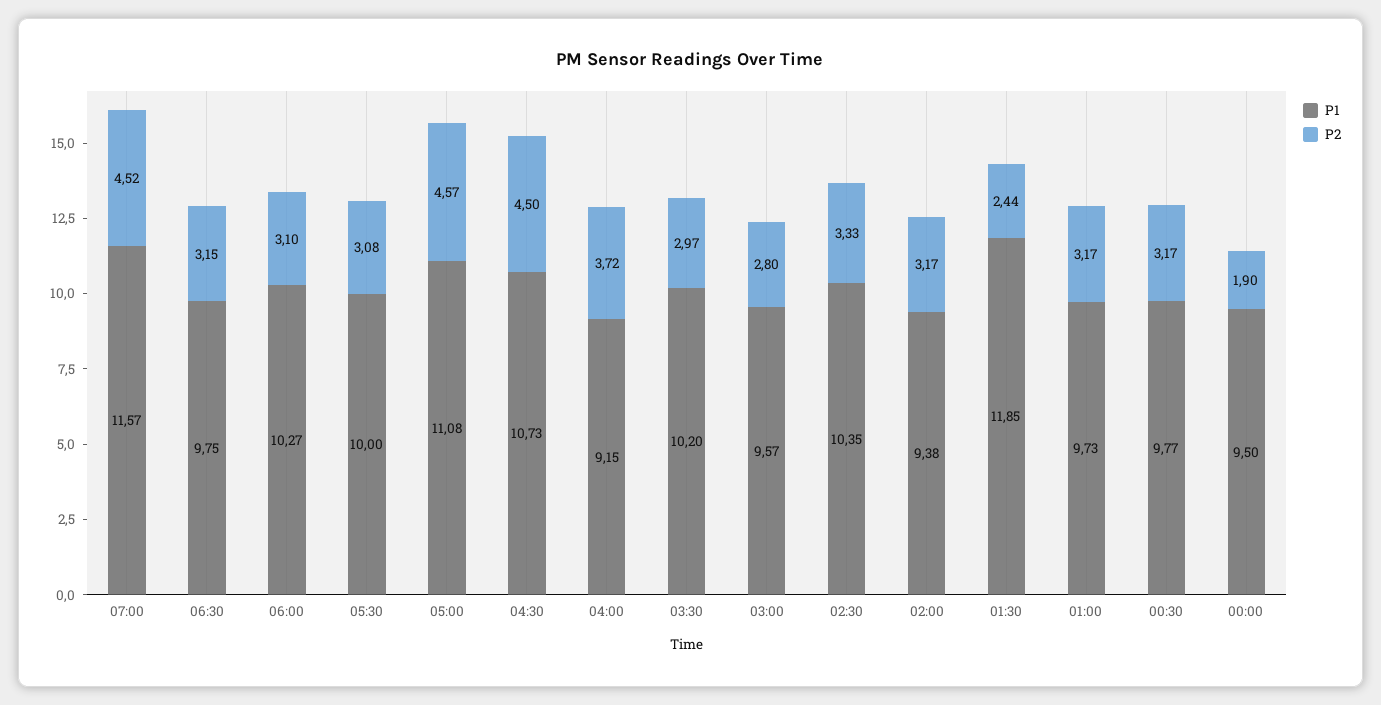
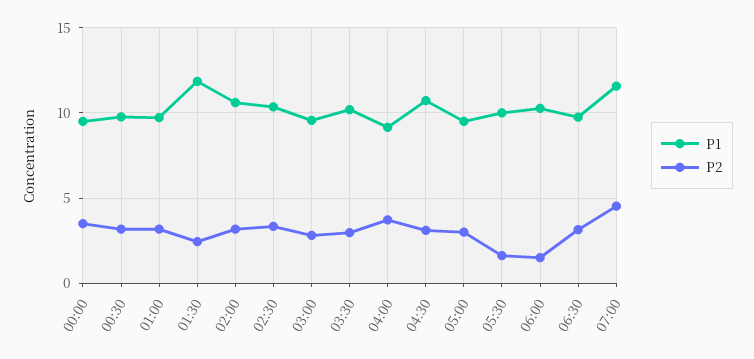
  {
    "P1": {
      "07:00": 11.57,
      "06:30": 9.75,
      "06:00": 10.27,
      "05:30": 10,
-     "05:00": 11.08,
+     "05:00": 9.5,
      "04:30": 10.73,
      "04:00": 9.15,
      "03:30": 10.2,
      "03:00": 9.57,
      "02:30": 10.35,
-     "02:00": 9.38,
+     "02:00": 10.5,
      "01:30": 11.85,
      "01:00": 9.73,
      "00:30": 9.77,
      "00:00": 9.5
    },
    "P2": {
      "07:00": 4.52,
      "06:30": 3.15,
-     "06:00": 3.1,
+     "06:00": 1.5,
-     "05:30": 3.08,
+     "05:30": 1.5,
-     "05:00": 4.57,
+     "05:00": 3,
-     "04:30": 4.5,
+     "04:30": 3,
      "04:00": 3.72,
      "03:30": 2.97,
      "03:00": 2.8,
      "02:30": 3.33,
      "02:00": 3.17,
      "01:30": 2.44,
      "01:00": 3.17,
      "00:30": 3.17,
-     "00:00": 1.9
+     "00:00": 3.5
    }
  }

